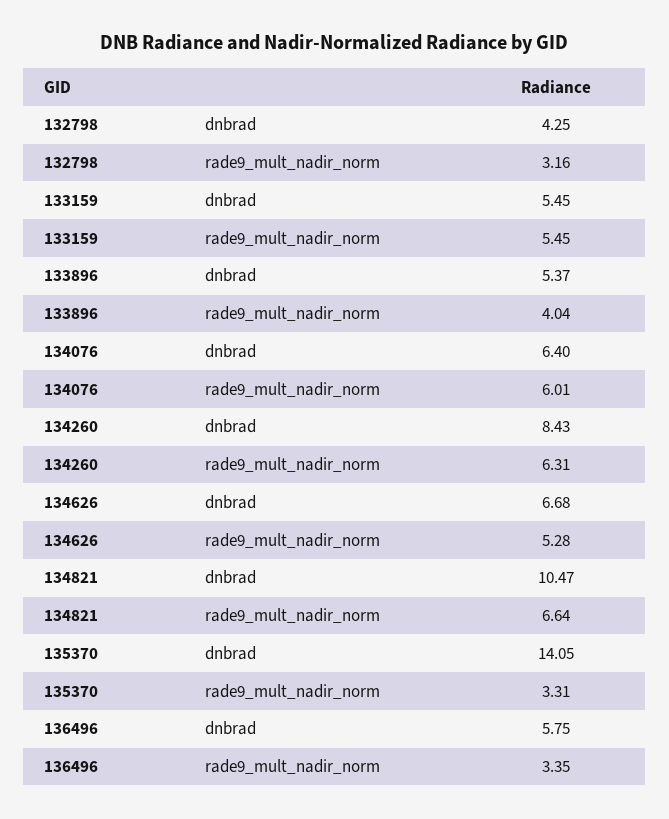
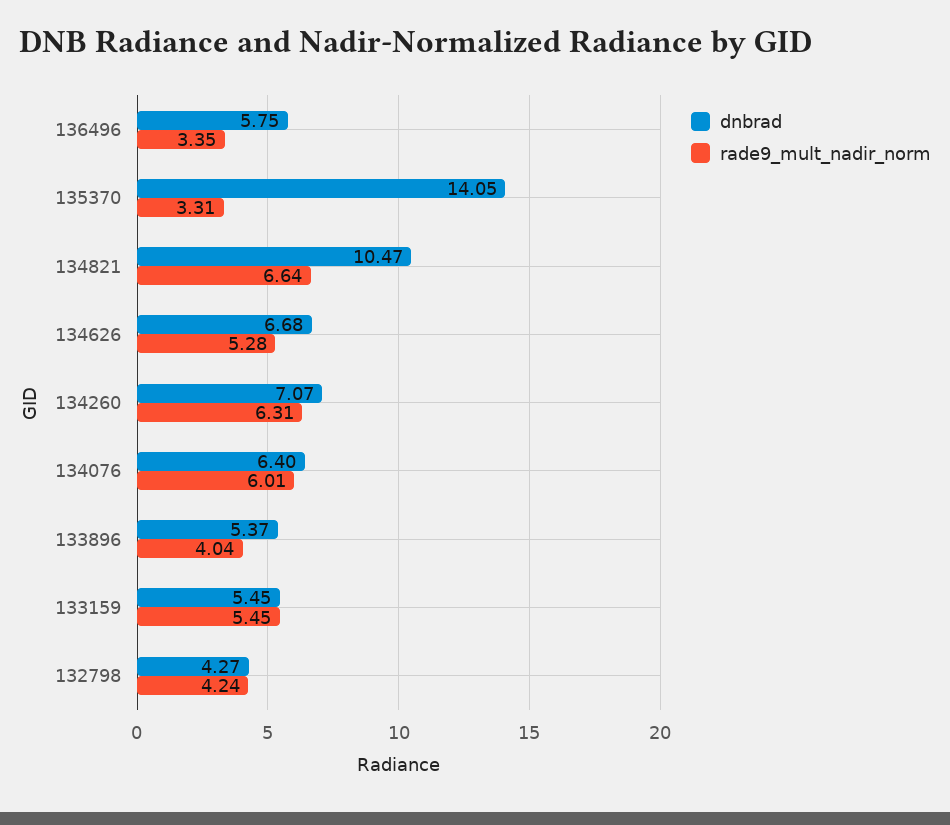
  {
    "dnbrad": {
-     "132798": 4.25,
+     "132798": 4.27,
      "133159": 5.45,
      "133896": 5.37,
      "134076": 6.4,
-     "134260": 8.43,
+     "134260": 7.07,
      "134626": 6.68,
      "134821": 10.47,
      "135370": 14.05,
      "136496": 5.75
    },
    "rade9_mult_nadir_norm": {
-     "132798": 3.16,
+     "132798": 4.24,
      "133159": 5.45,
      "133896": 4.04,
      "134076": 6.01,
      "134260": 6.31,
      "134626": 5.28,
      "134821": 6.64,
      "135370": 3.31,
      "136496": 3.35
    }
  }

